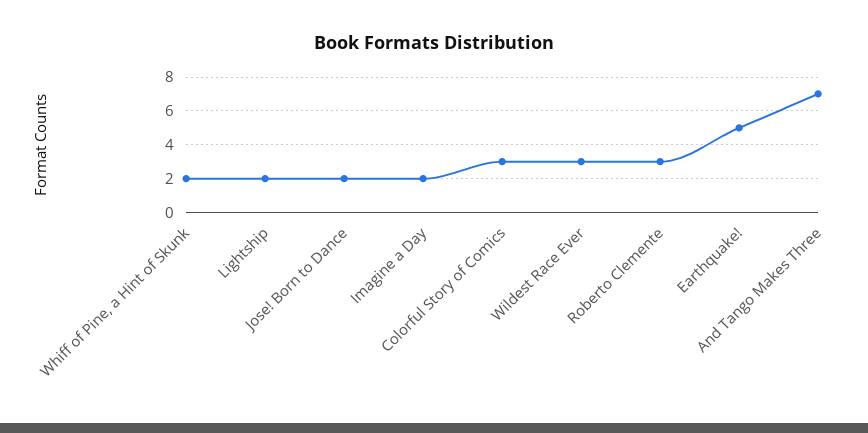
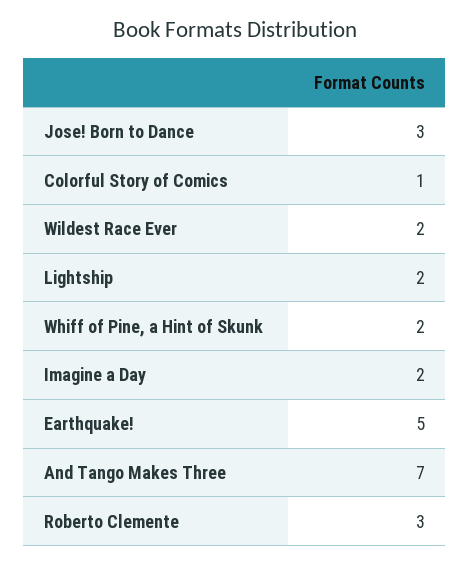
  {
    "Whiff of Pine, a Hint of Skunk": 2,
    "Lightship": 2,
-   "Jose! Born to Dance": 2,
+   "Jose! Born to Dance": 3,
    "Imagine a Day": 2,
-   "Colorful Story of Comics": 3,
+   "Colorful Story of Comics": 1,
-   "Wildest Race Ever": 3,
+   "Wildest Race Ever": 2,
    "Roberto Clemente": 3,
    "Earthquake!": 5,
    "And Tango Makes Three": 7
  }

